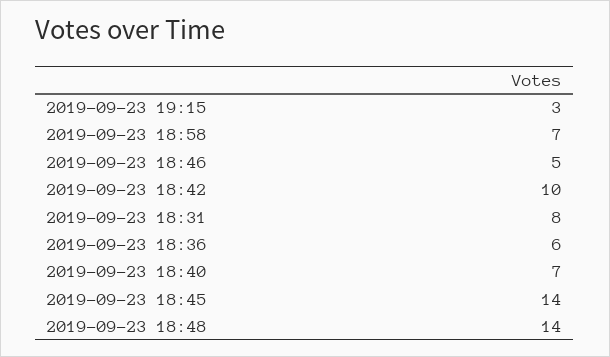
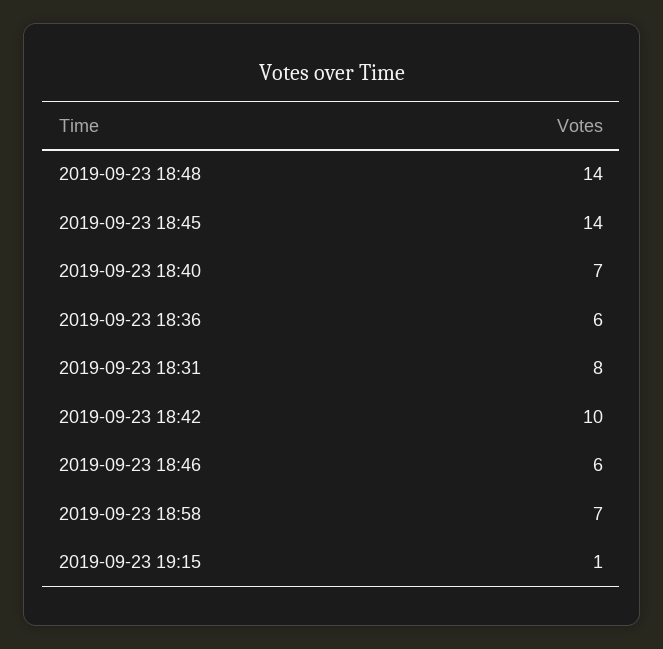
  {
-   "2019-09-23 19:15": 3,
+   "2019-09-23 19:15": 1,
    "2019-09-23 18:58": 7,
-   "2019-09-23 18:46": 5,
+   "2019-09-23 18:46": 6,
    "2019-09-23 18:42": 10,
    "2019-09-23 18:31": 8,
    "2019-09-23 18:36": 6,
    "2019-09-23 18:40": 7,
    "2019-09-23 18:45": 14,
    "2019-09-23 18:48": 14
  }

